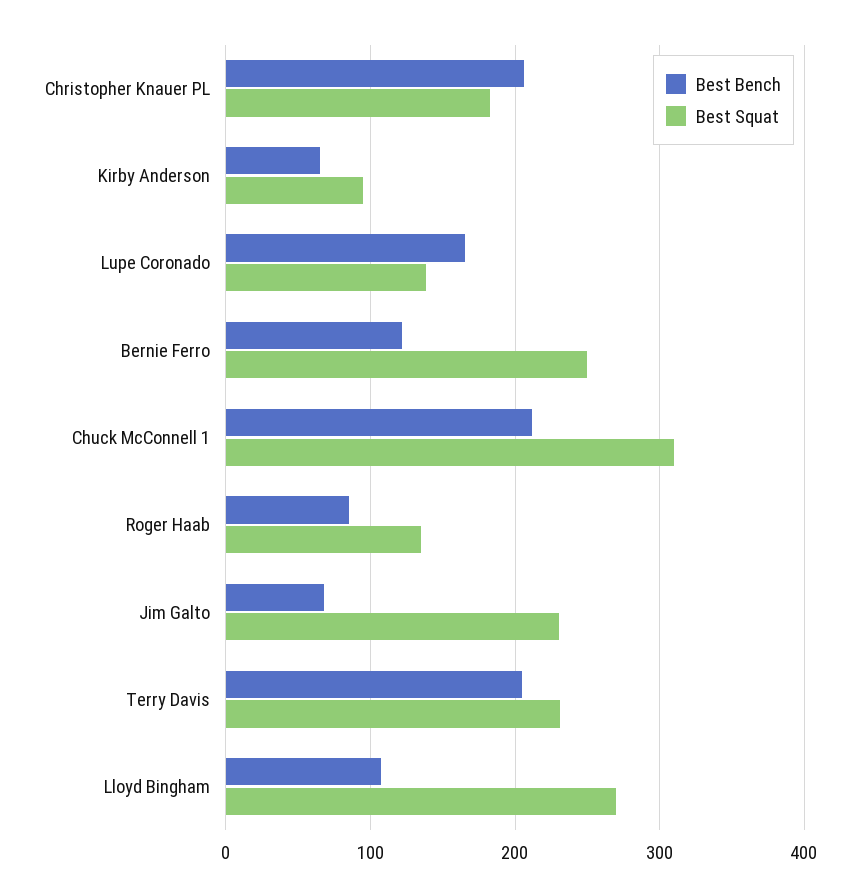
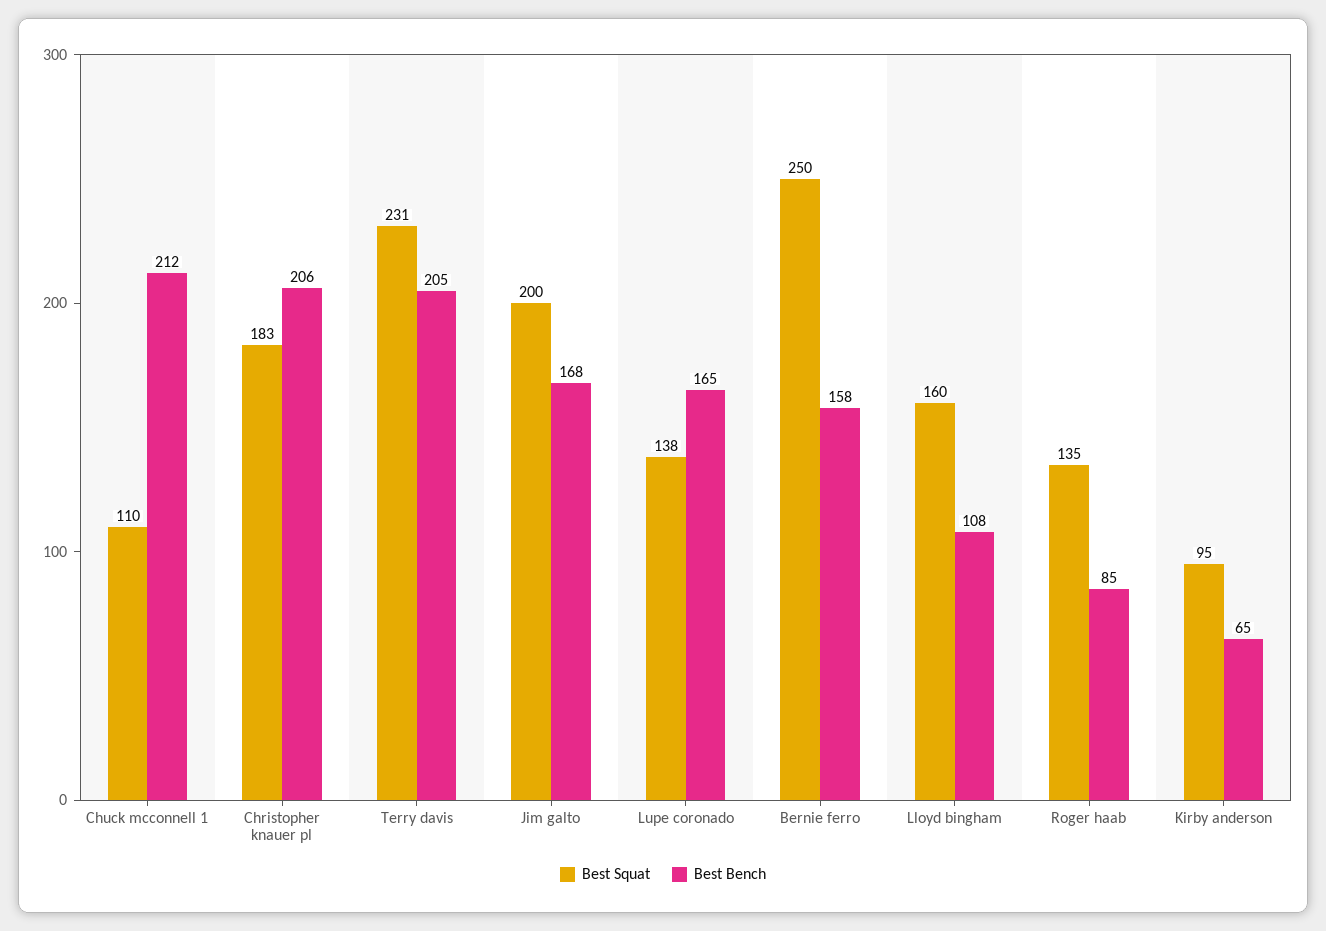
  {
    "Best Bench": {
      "Christopher Knauer PL": 206,
      "Kirby Anderson": 65,
      "Lupe Coronado": 165,
-     "Bernie Ferro": 120,
+     "Bernie Ferro": 158,
      "Chuck McConnell 1": 212,
      "Roger Haab": 85,
-     "Jim Galto": 70,
+     "Jim Galto": 168,
      "Terry Davis": 205,
      "Lloyd Bingham": 108
    },
    "Best Squat": {
      "Christopher Knauer PL": 183,
      "Kirby Anderson": 95,
      "Lupe Coronado": 138,
      "Bernie Ferro": 250,
-     "Chuck McConnell 1": 310,
+     "Chuck McConnell 1": 110,
      "Roger Haab": 135,
-     "Jim Galto": 230,
+     "Jim Galto": 200,
      "Terry Davis": 231,
-     "Lloyd Bingham": 270
+     "Lloyd Bingham": 160
    }
  }

